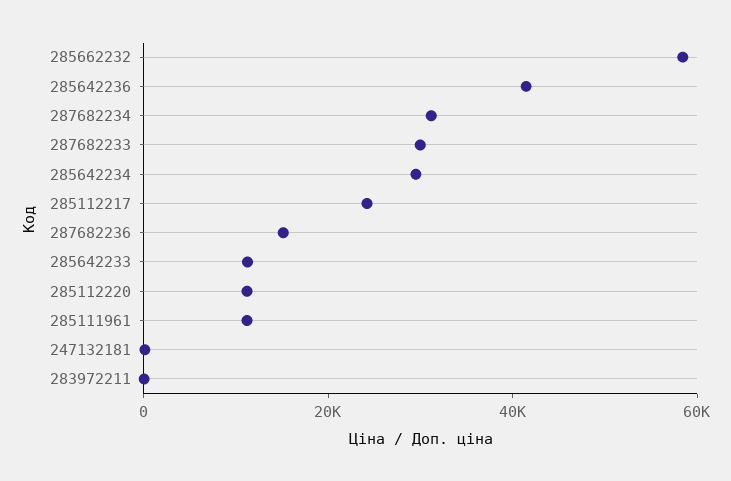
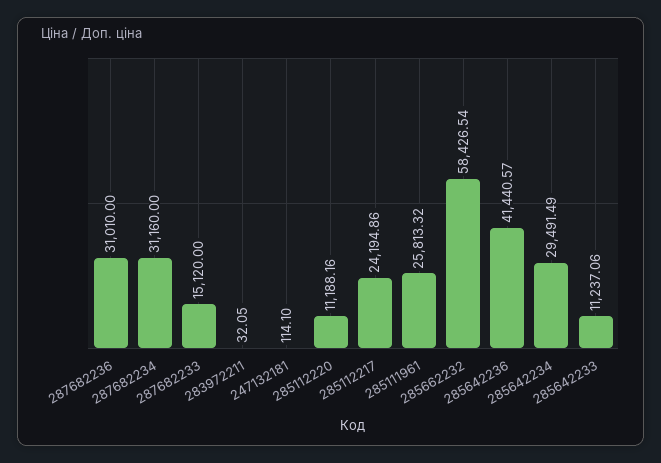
  {
    "285662232": 58426.54,
    "285642236": 41440.57,
    "287682234": 31160,
-   "287682233": 30000,
+   "287682233": 15120,
    "285642234": 29491.49,
    "285112217": 24194.86,
-   "287682236": 15000,
+   "287682236": 31010,
    "285642233": 11237.06,
    "285112220": 11188.16,
-   "285111961": 10000,
+   "285111961": 25813.32,
    "247132181": 114.1,
    "283972211": 32.05
  }

